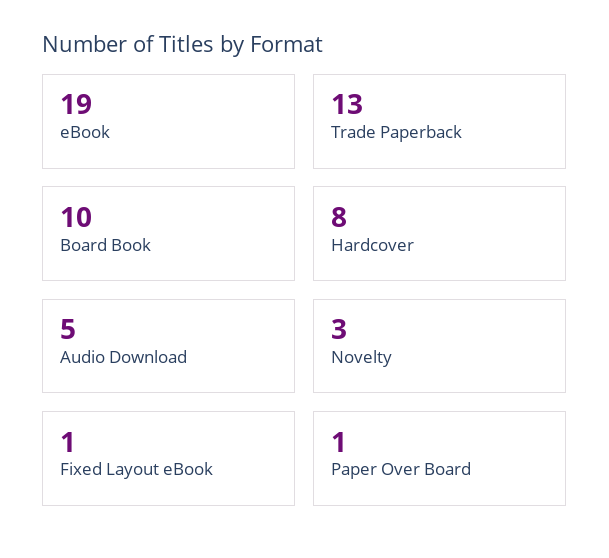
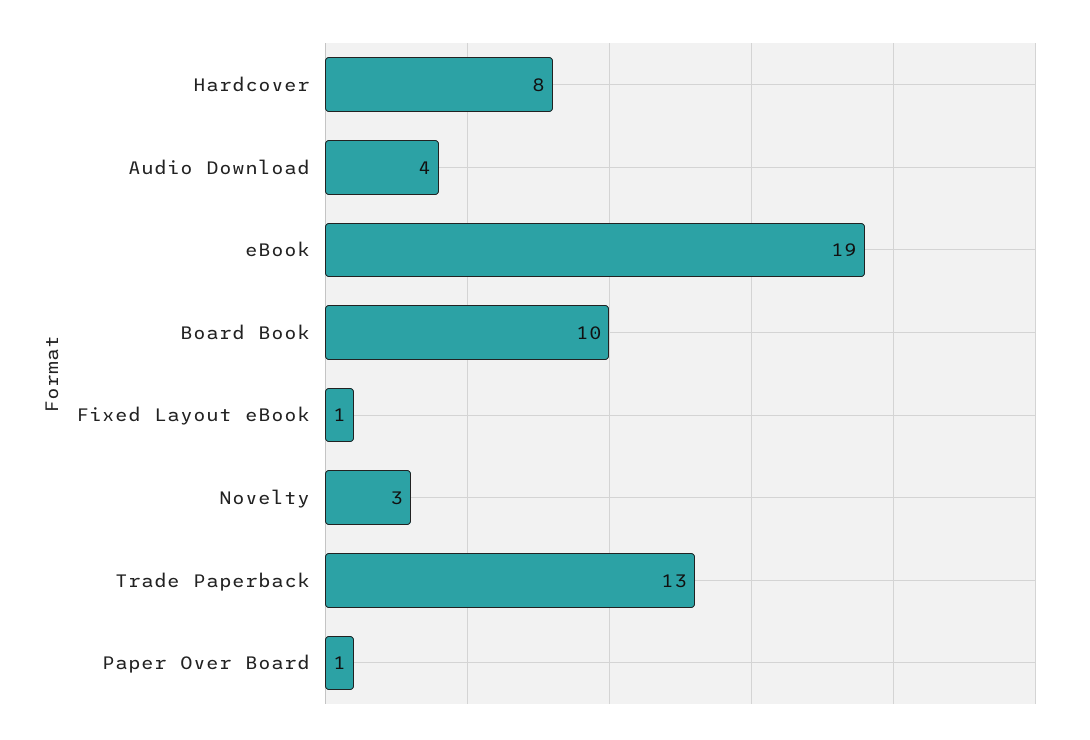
  {
    "eBook": 19,
    "Trade Paperback": 13,
    "Board Book": 10,
    "Hardcover": 8,
-   "Audio Download": 5,
+   "Audio Download": 4,
    "Novelty": 3,
    "Fixed Layout eBook": 1,
    "Paper Over Board": 1
  }

